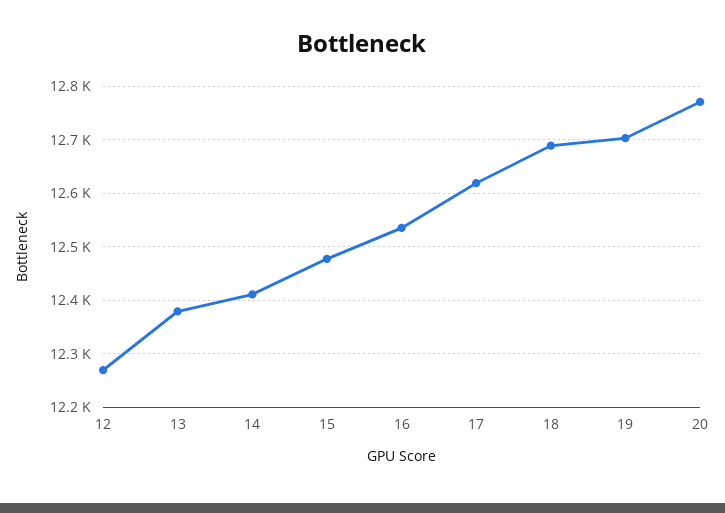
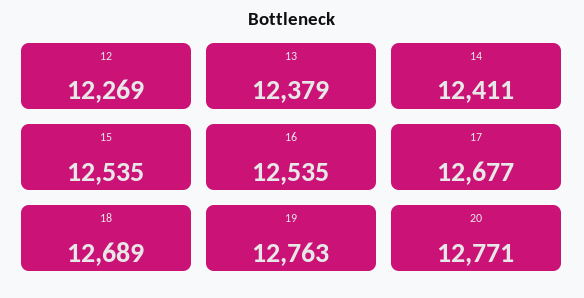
  {
    "12": 12269,
    "13": 12379,
    "14": 12411,
-   "15": 12480,
+   "15": 12535,
    "16": 12535,
-   "17": 12620,
+   "17": 12677,
    "18": 12689,
-   "19": 12700,
+   "19": 12763,
    "20": 12771
  }

